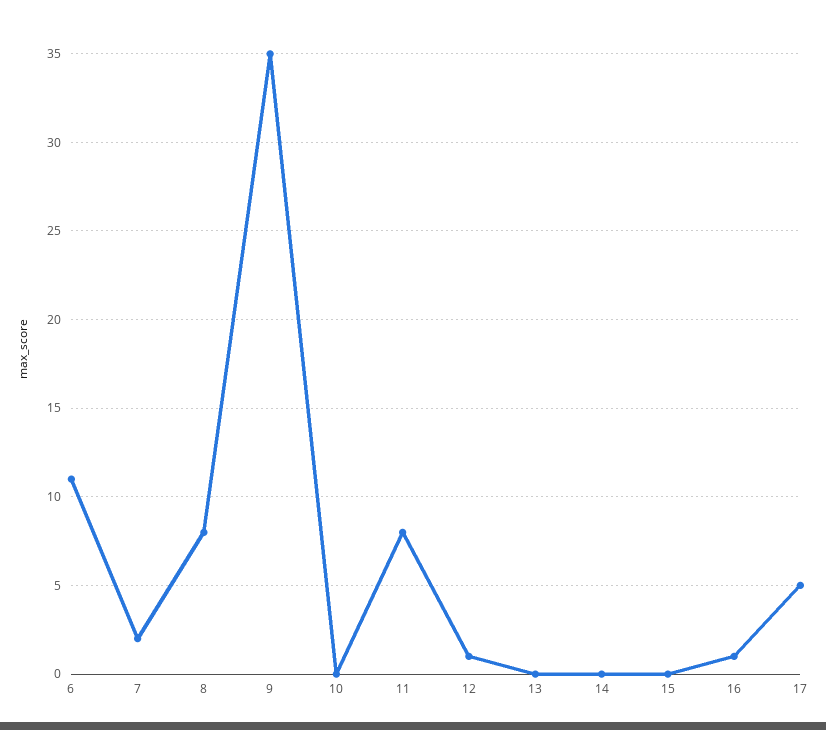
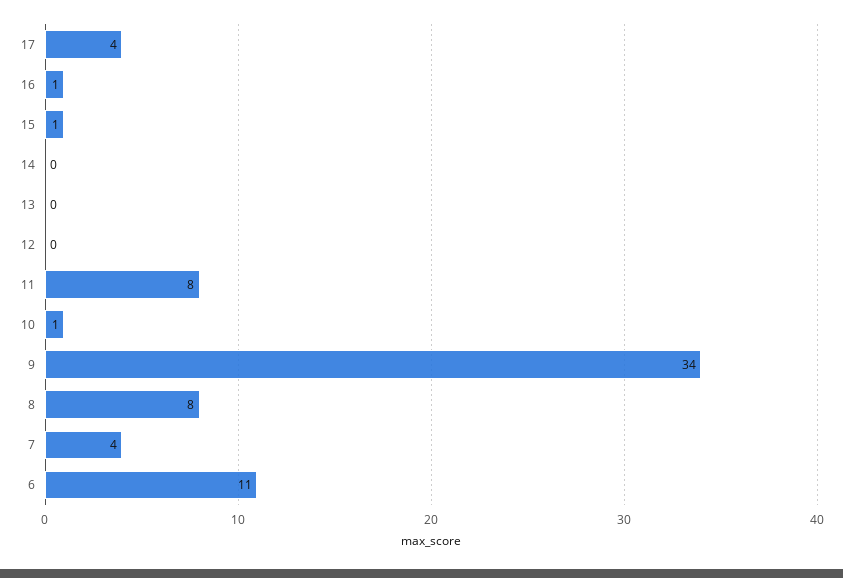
  {
    "6": 11,
-   "7": 2,
+   "7": 4,
    "8": 8,
-   "9": 35,
+   "9": 34,
-   "10": 0,
+   "10": 1,
    "11": 8,
-   "12": 1,
+   "12": 0,
    "13": 0,
    "14": 0,
-   "15": 0,
+   "15": 1,
    "16": 1,
-   "17": 5
+   "17": 4
  }

